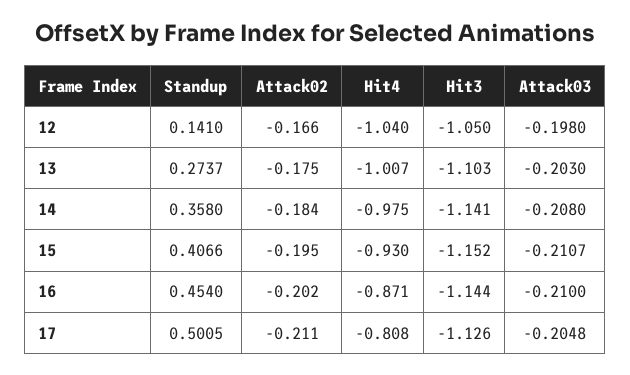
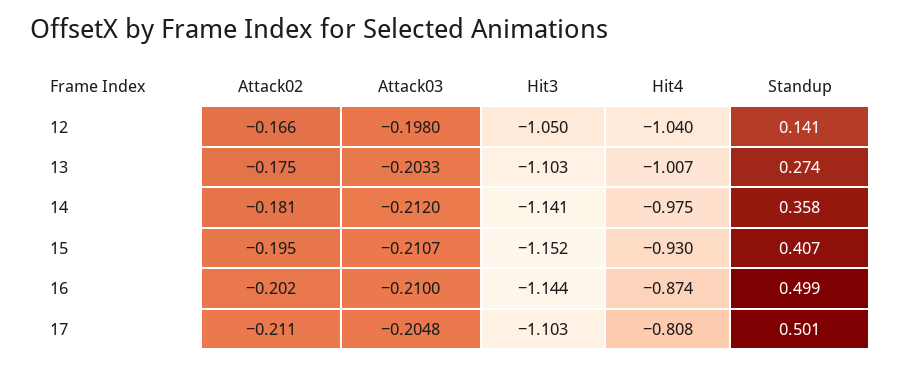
  {
    "Standup": {
      "12": 0.141,
      "13": 0.2737,
      "14": 0.358,
      "15": 0.4066,
-     "16": 0.454,
+     "16": 0.499,
      "17": 0.5005
    },
    "Attack02": {
      "12": -0.166,
      "13": -0.175,
-     "14": -0.184,
+     "14": -0.181,
      "15": -0.195,
      "16": -0.202,
      "17": -0.211
    },
    "Hit4": {
      "12": -1.04,
      "13": -1.007,
      "14": -0.975,
      "15": -0.93,
-     "16": -0.871,
+     "16": -0.874,
      "17": -0.808
    },
    "Hit3": {
      "12": -1.05,
      "13": -1.103,
      "14": -1.141,
      "15": -1.152,
      "16": -1.144,
-     "17": -1.126
+     "17": -1.103
    },
    "Attack03": {
      "12": -0.198,
-     "13": -0.203,
+     "13": -0.2033,
-     "14": -0.208,
+     "14": -0.212,
      "15": -0.2107,
      "16": -0.21,
      "17": -0.2048
    }
  }

